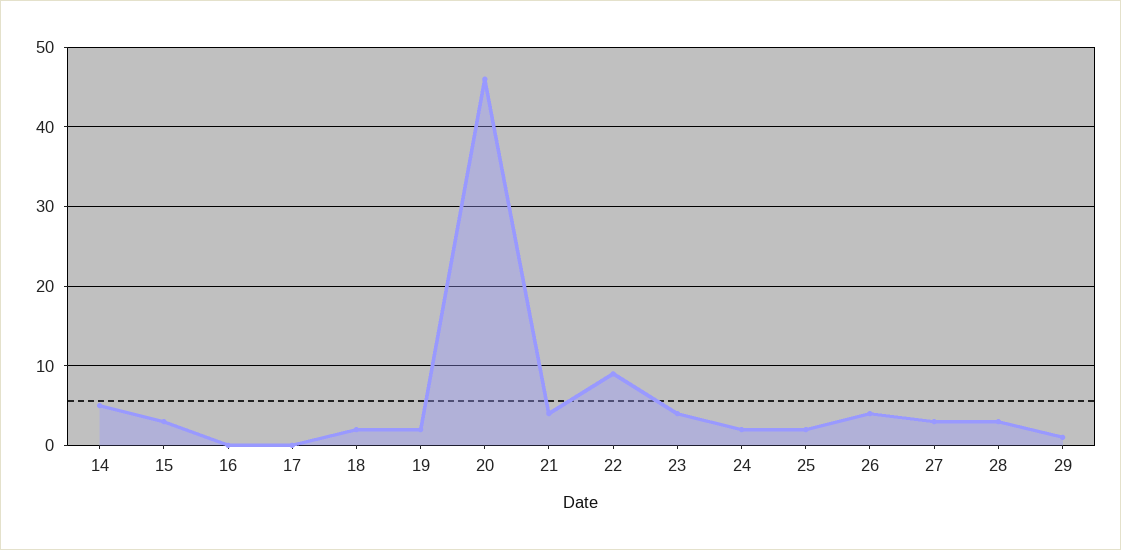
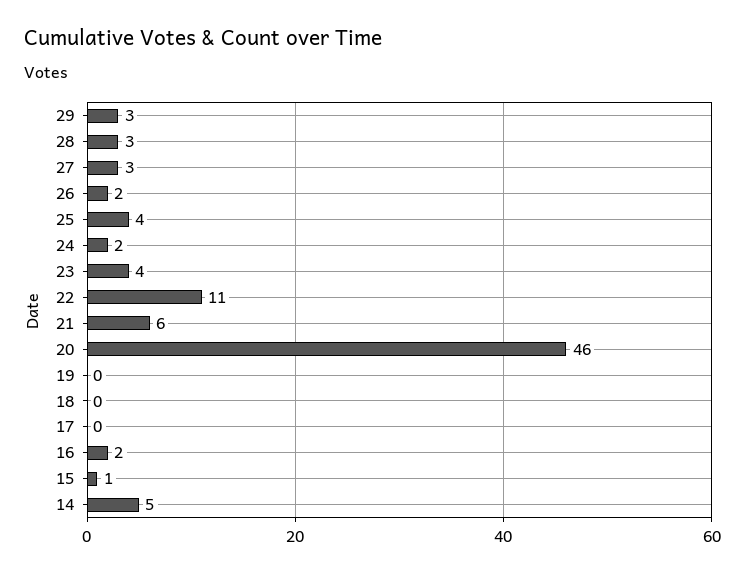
  {
    "14": 5,
-   "15": 3,
+   "15": 1,
-   "16": 0,
+   "16": 2,
    "17": 0,
-   "18": 2,
+   "18": 0,
-   "19": 2,
+   "19": 0,
    "20": 46,
-   "21": 4,
+   "21": 6,
-   "22": 9,
+   "22": 11,
    "23": 4,
    "24": 2,
-   "25": 2,
+   "25": 4,
-   "26": 4,
+   "26": 2,
    "27": 3,
    "28": 3,
-   "29": 1
+   "29": 3
  }

